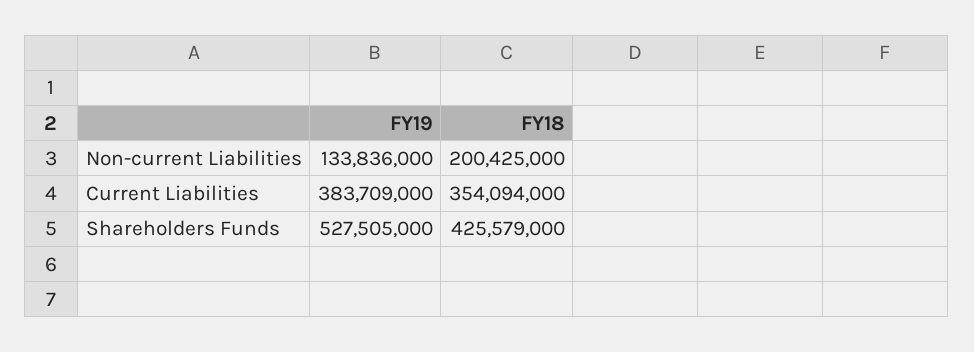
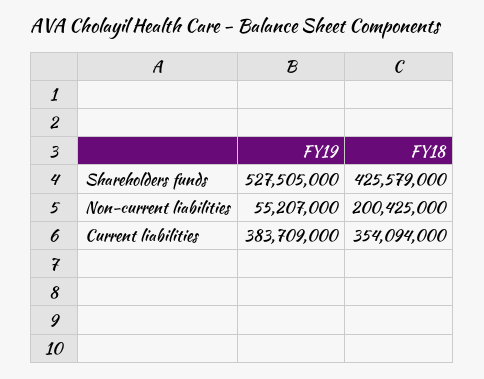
  {
    "FY19": {
-     "Non-current Liabilities": 133836000,
+     "Non-current Liabilities": 55207000,
      "Current Liabilities": 383709000,
      "Shareholders Funds": 527505000
    },
    "FY18": {
      "Non-current Liabilities": 200425000,
      "Current Liabilities": 354094000,
      "Shareholders Funds": 425579000
    }
  }

